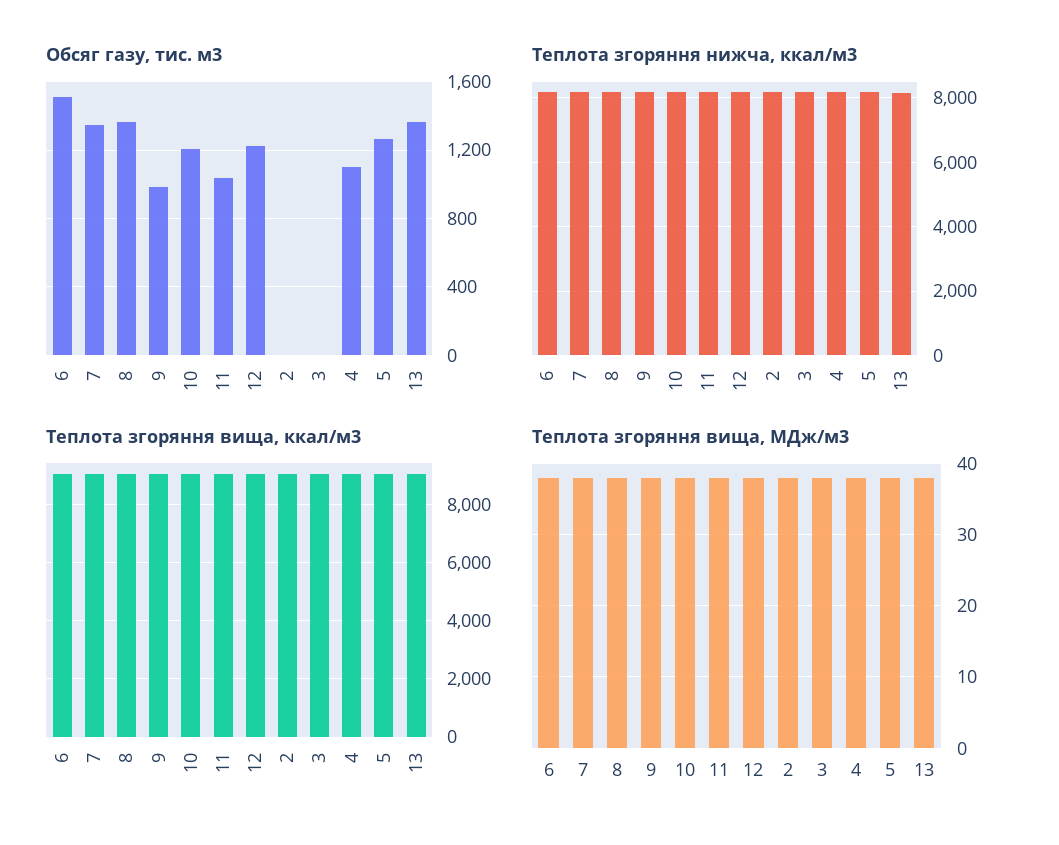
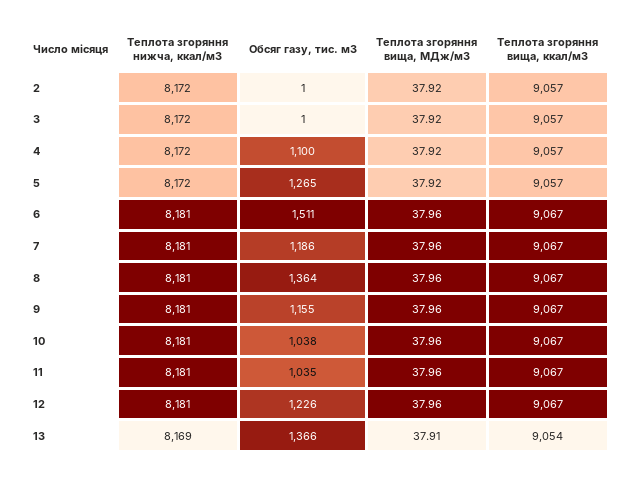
  {
    "Обсяг газу, тис. м3": {
      "6": 1511,
-     "7": 1350,
+     "7": 1186,
      "8": 1364,
-     "9": 1000,
+     "9": 1155,
-     "10": 1200,
+     "10": 1038,
      "11": 1035,
      "12": 1226,
      "2": 1,
      "3": 1,
      "4": 1100,
      "5": 1265,
      "13": 1366
    },
    "Теплота згоряння нижча, ккал/м3": {
      "6": 8181,
      "7": 8181,
      "8": 8181,
      "9": 8181,
      "10": 8181,
      "11": 8181,
      "12": 8181,
      "2": 8172,
      "3": 8172,
      "4": 8172,
      "5": 8172,
      "13": 8169
    },
    "Теплота згоряння вища, ккал/м3": {
      "6": 9067,
      "7": 9067,
      "8": 9067,
      "9": 9067,
      "10": 9067,
      "11": 9067,
      "12": 9067,
      "2": 9057,
      "3": 9057,
      "4": 9057,
      "5": 9057,
      "13": 9054
    },
    "Теплота згоряння вища, МДж/м3": {
      "6": 37.96,
      "7": 37.96,
      "8": 37.96,
      "9": 37.96,
      "10": 37.96,
      "11": 37.96,
      "12": 37.96,
      "2": 37.92,
      "3": 37.92,
      "4": 37.92,
      "5": 37.92,
      "13": 37.91
    }
  }

